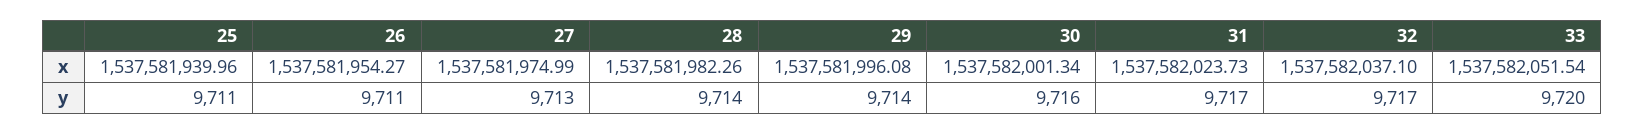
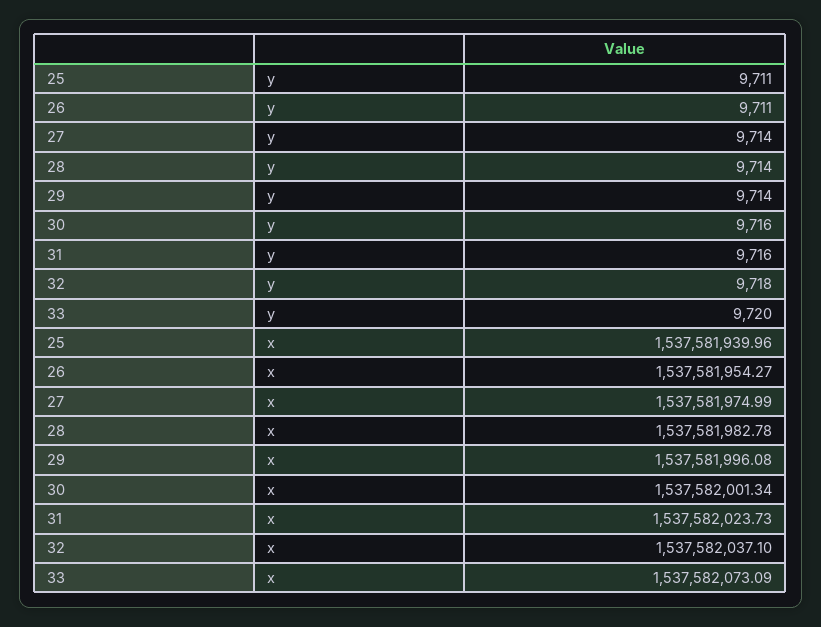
  {
    "25": {
      "x": 1537581939.96,
      "y": 9711
    },
    "26": {
      "x": 1537581954.27,
      "y": 9711
    },
    "27": {
      "x": 1537581974.99,
-     "y": 9713
+     "y": 9714
    },
    "28": {
-     "x": 1537581982.26,
+     "x": 1537581982.78,
      "y": 9714
    },
    "29": {
      "x": 1537581996.08,
      "y": 9714
    },
    "30": {
      "x": 1537582001.34,
      "y": 9716
    },
    "31": {
      "x": 1537582023.73,
-     "y": 9717
+     "y": 9716
    },
    "32": {
      "x": 1537582037.1,
-     "y": 9717
+     "y": 9718
    },
    "33": {
-     "x": 1537582051.54,
+     "x": 1537582073.09,
      "y": 9720
    }
  }

